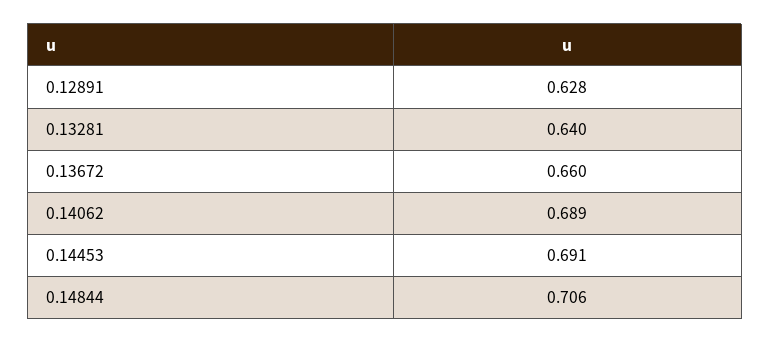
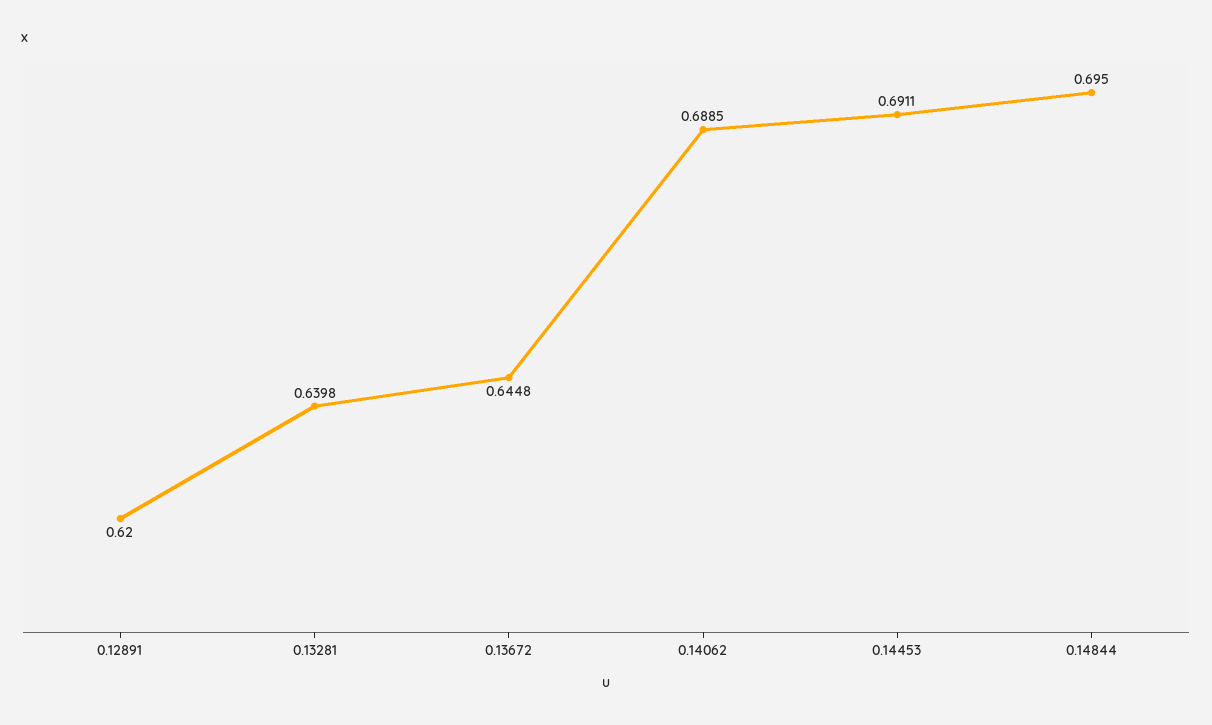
  {
-   "0.12891": 0.628,
+   "0.12891": 0.62,
    "0.13281": 0.6398,
-   "0.13672": 0.66,
+   "0.13672": 0.6448,
    "0.14062": 0.6885,
    "0.14453": 0.6911,
-   "0.14844": 0.706
+   "0.14844": 0.695
  }

